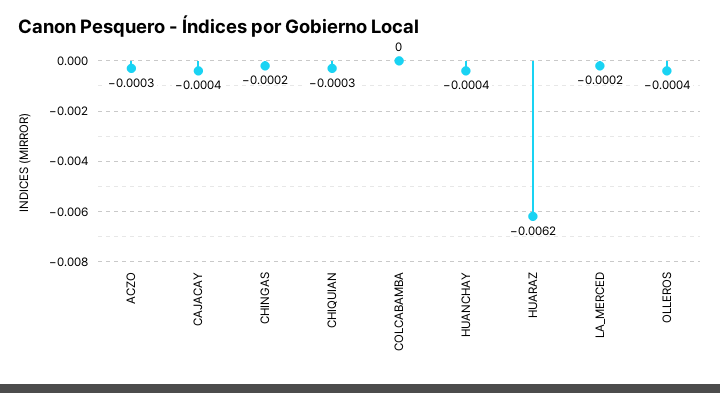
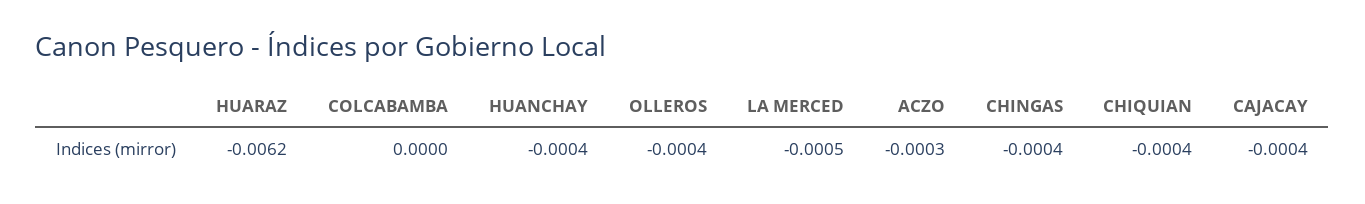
  {
    "ACZO": -0.0003,
    "CAJACAY": -0.0004,
-   "CHINGAS": -0.0002,
+   "CHINGAS": -0.0004,
-   "CHIQUIAN": -0.0003,
+   "CHIQUIAN": -0.0004,
    "COLCABAMBA": 0,
    "HUANCHAY": -0.0004,
    "HUARAZ": -0.0062,
-   "LA_MERCED": -0.0002,
+   "LA_MERCED": -0.0005,
    "OLLEROS": -0.0004
  }

